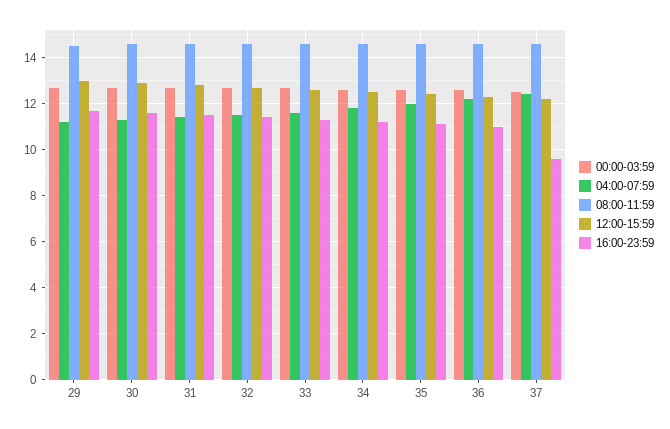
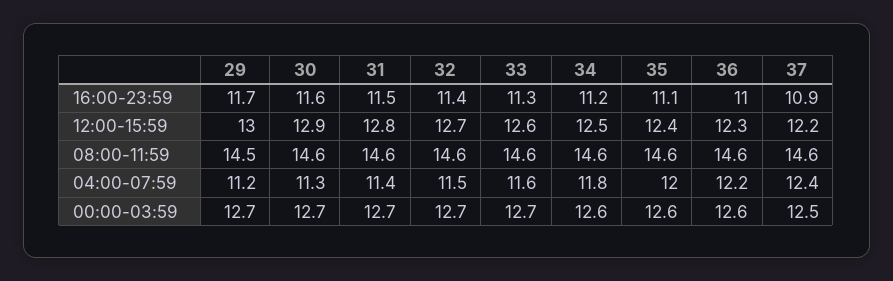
  {
    "00:00-03:59": {
      "29": 12.7,
      "30": 12.7,
      "31": 12.7,
      "32": 12.7,
      "33": 12.7,
      "34": 12.6,
      "35": 12.6,
      "36": 12.6,
      "37": 12.5
    },
    "04:00-07:59": {
      "29": 11.2,
      "30": 11.3,
      "31": 11.4,
      "32": 11.5,
      "33": 11.6,
      "34": 11.8,
      "35": 12,
      "36": 12.2,
      "37": 12.4
    },
    "08:00-11:59": {
      "29": 14.5,
      "30": 14.6,
      "31": 14.6,
      "32": 14.6,
      "33": 14.6,
      "34": 14.6,
      "35": 14.6,
      "36": 14.6,
      "37": 14.6
    },
    "12:00-15:59": {
      "29": 13,
      "30": 12.9,
      "31": 12.8,
      "32": 12.7,
      "33": 12.6,
      "34": 12.5,
      "35": 12.4,
      "36": 12.3,
      "37": 12.2
    },
    "16:00-23:59": {
      "29": 11.7,
      "30": 11.6,
      "31": 11.5,
      "32": 11.4,
      "33": 11.3,
      "34": 11.2,
      "35": 11.1,
      "36": 11,
-     "37": 9.5
+     "37": 10.9
    }
  }

